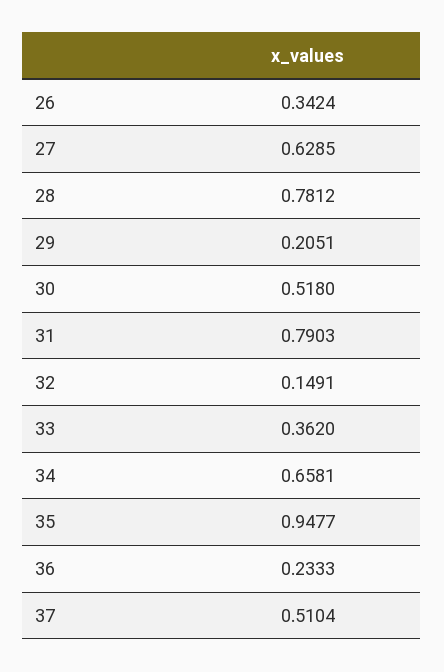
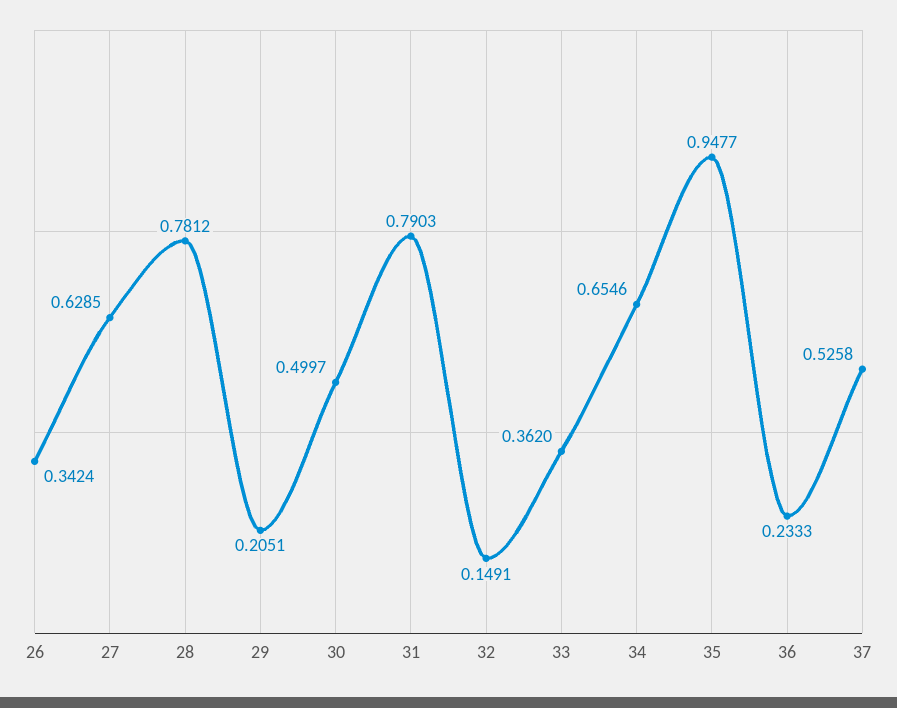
  {
    "26": 0.3424,
    "27": 0.6285,
    "28": 0.7812,
    "29": 0.2051,
-   "30": 0.518,
+   "30": 0.4997,
    "31": 0.7903,
    "32": 0.1491,
    "33": 0.362,
-   "34": 0.6581,
+   "34": 0.6546,
    "35": 0.9477,
    "36": 0.2333,
-   "37": 0.5104
+   "37": 0.5258
  }

